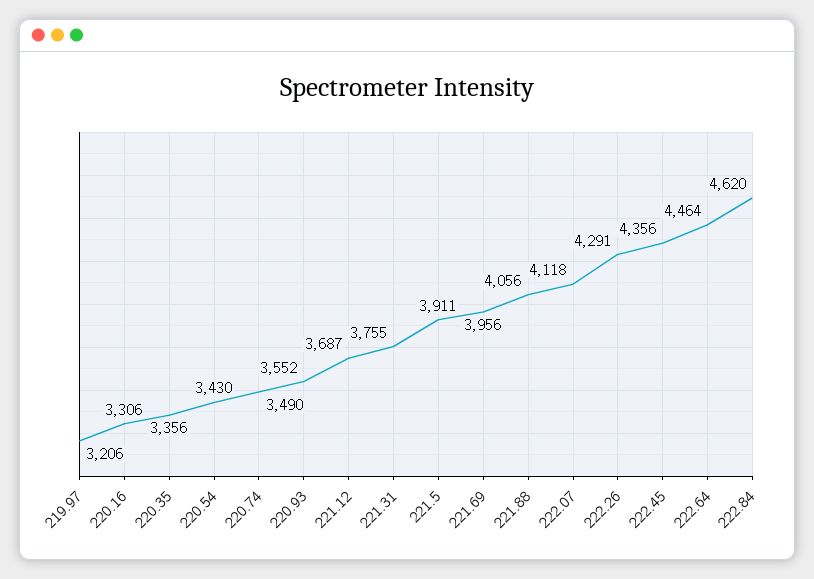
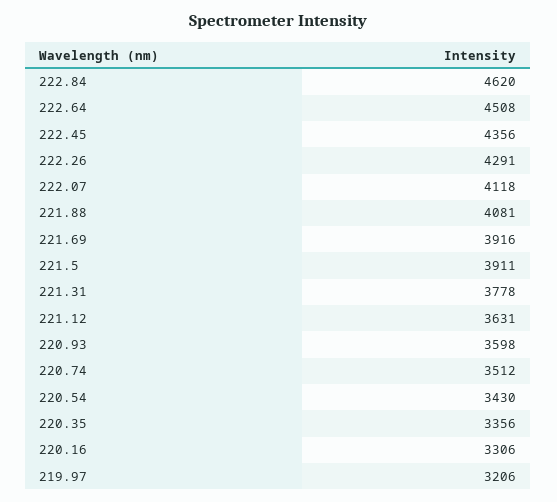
  {
    "219.97": 3206,
    "220.16": 3306,
    "220.35": 3356,
    "220.54": 3430,
-   "220.74": 3490,
+   "220.74": 3512,
-   "220.93": 3552,
+   "220.93": 3598,
-   "221.12": 3687,
+   "221.12": 3631,
-   "221.31": 3755,
+   "221.31": 3778,
    "221.5": 3911,
-   "221.69": 3956,
+   "221.69": 3916,
-   "221.88": 4056,
+   "221.88": 4081,
    "222.07": 4118,
    "222.26": 4291,
    "222.45": 4356,
-   "222.64": 4464,
+   "222.64": 4508,
    "222.84": 4620
  }

